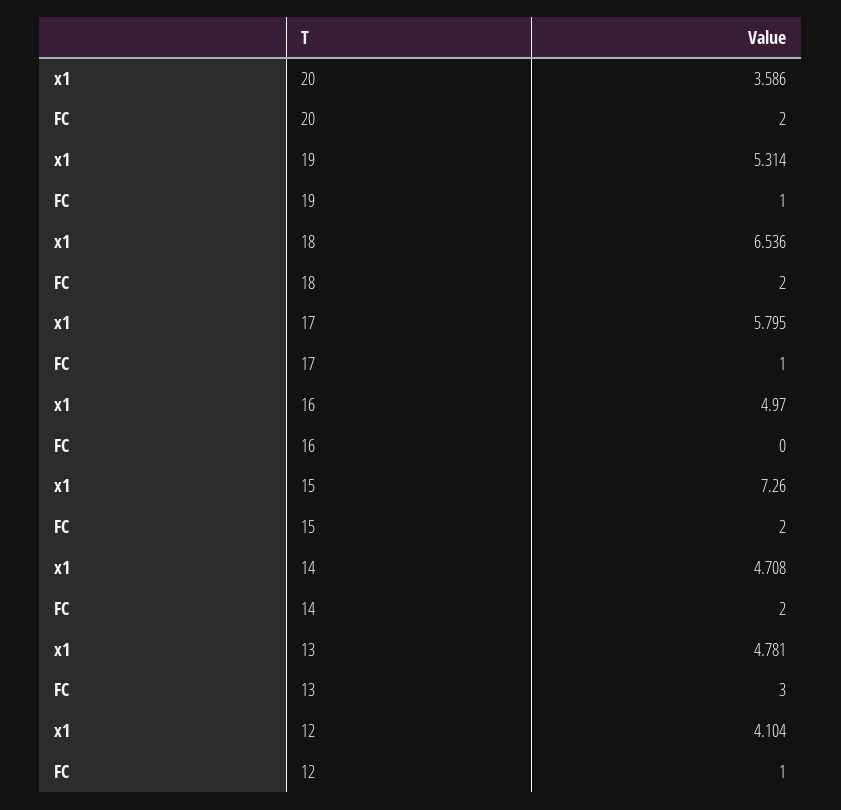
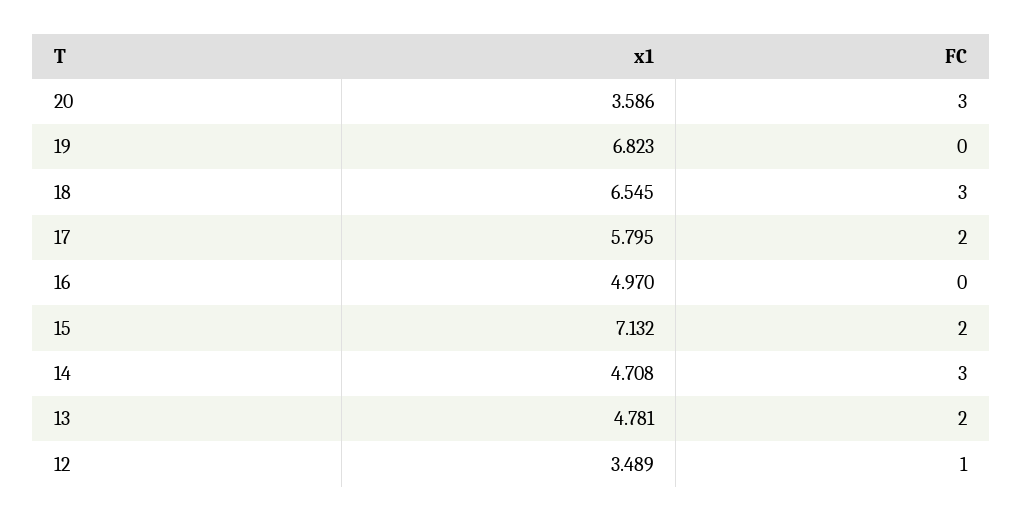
  {
    "x1": {
      "20": 3.586,
-     "19": 5.314,
+     "19": 6.823,
-     "18": 6.536,
+     "18": 6.545,
      "17": 5.795,
      "16": 4.97,
-     "15": 7.26,
+     "15": 7.132,
      "14": 4.708,
      "13": 4.781,
-     "12": 4.104
+     "12": 3.489
    },
    "FC": {
-     "20": 2,
+     "20": 3,
-     "19": 1,
+     "19": 0,
-     "18": 2,
+     "18": 3,
-     "17": 1,
+     "17": 2,
      "16": 0,
      "15": 2,
-     "14": 2,
+     "14": 3,
-     "13": 3,
+     "13": 2,
      "12": 1
    }
  }

